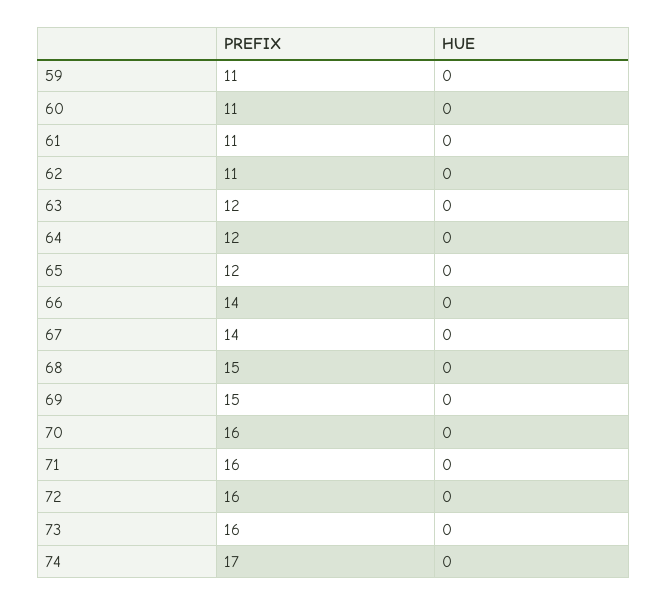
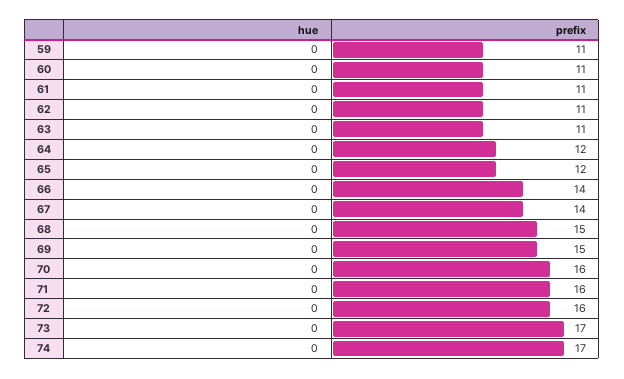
  {
    "PREFIX": {
      "59": 11,
      "60": 11,
      "61": 11,
      "62": 11,
-     "63": 12,
+     "63": 11,
      "64": 12,
      "65": 12,
      "66": 14,
      "67": 14,
      "68": 15,
      "69": 15,
      "70": 16,
      "71": 16,
      "72": 16,
-     "73": 16,
+     "73": 17,
      "74": 17
    },
    "HUE": {
      "59": 0,
      "60": 0,
      "61": 0,
      "62": 0,
      "63": 0,
      "64": 0,
      "65": 0,
      "66": 0,
      "67": 0,
      "68": 0,
      "69": 0,
      "70": 0,
      "71": 0,
      "72": 0,
      "73": 0,
      "74": 0
    }
  }

